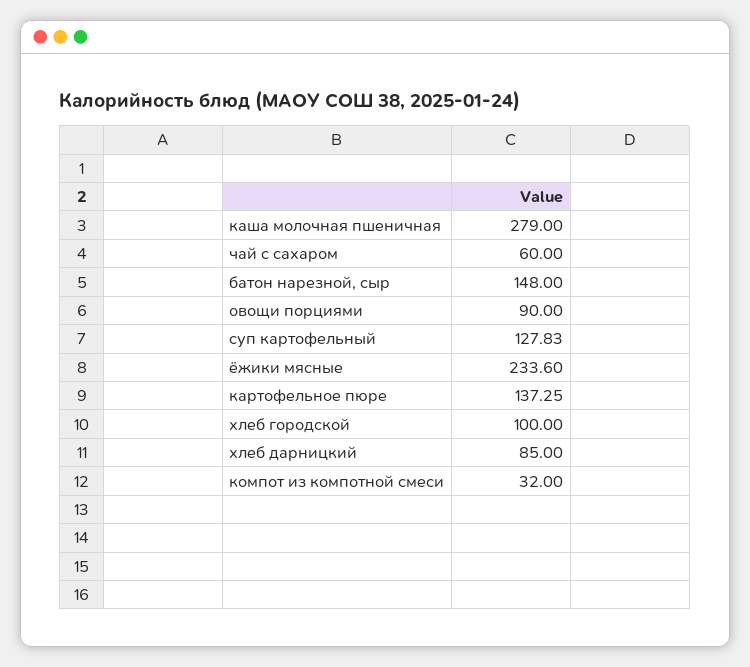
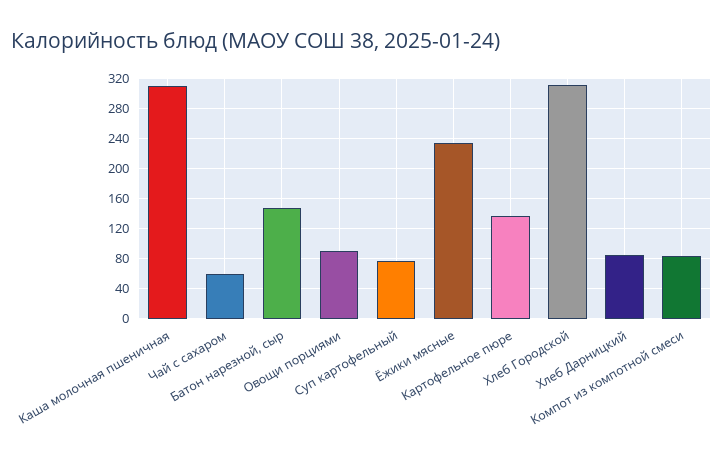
  {
-   "каша молочная пшеничная": 279,
+   "каша молочная пшеничная": 310,
    "чай с сахаром": 60,
    "батон нарезной, сыр": 148,
    "овощи порциями": 90,
-   "суп картофельный": 127.83,
+   "суп картофельный": 80,
    "ёжики мясные": 233.6,
    "картофельное пюре": 137.25,
-   "хлеб городской": 100,
+   "хлеб городской": 310,
    "хлеб дарницкий": 85,
-   "компот из компотной смеси": 32
+   "компот из компотной смеси": 80
  }

